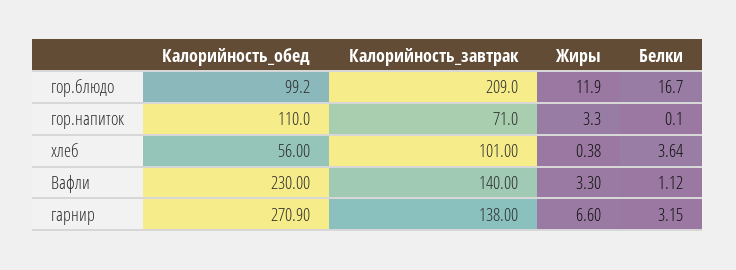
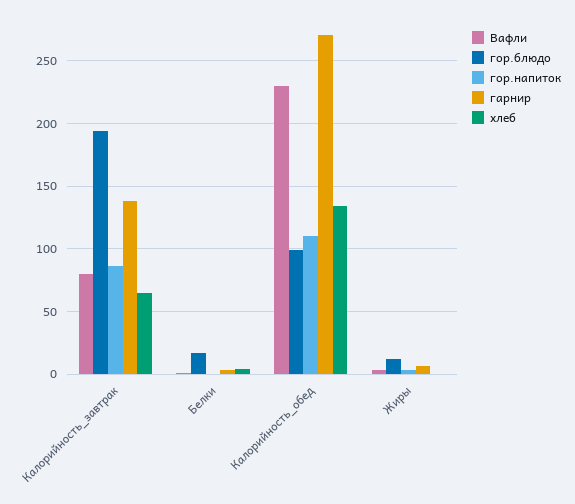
  {
    "гор.блюдо": {
      "Калорийность_обед": 99.2,
-     "Калорийность_завтрак": 209,
+     "Калорийность_завтрак": 195,
      "Жиры": 11.9,
      "Белки": 16.7
    },
    "гор.напиток": {
      "Калорийность_обед": 110,
-     "Калорийность_завтрак": 71,
+     "Калорийность_завтрак": 85,
      "Жиры": 3.3,
      "Белки": 0.1
    },
    "хлеб": {
-     "Калорийность_обед": 56,
+     "Калорийность_обед": 135,
-     "Калорийность_завтрак": 101,
+     "Калорийность_завтрак": 65,
      "Жиры": 0.38,
      "Белки": 3.64
    },
    "Вафли": {
      "Калорийность_обед": 230,
-     "Калорийность_завтрак": 140,
+     "Калорийность_завтрак": 80,
      "Жиры": 3.3,
      "Белки": 1.12
    },
    "гарнир": {
      "Калорийность_обед": 270.9,
      "Калорийность_завтрак": 138,
      "Жиры": 6.6,
      "Белки": 3.15
    }
  }

